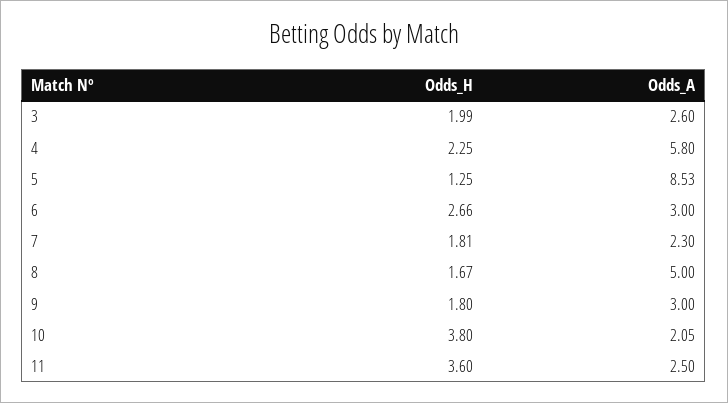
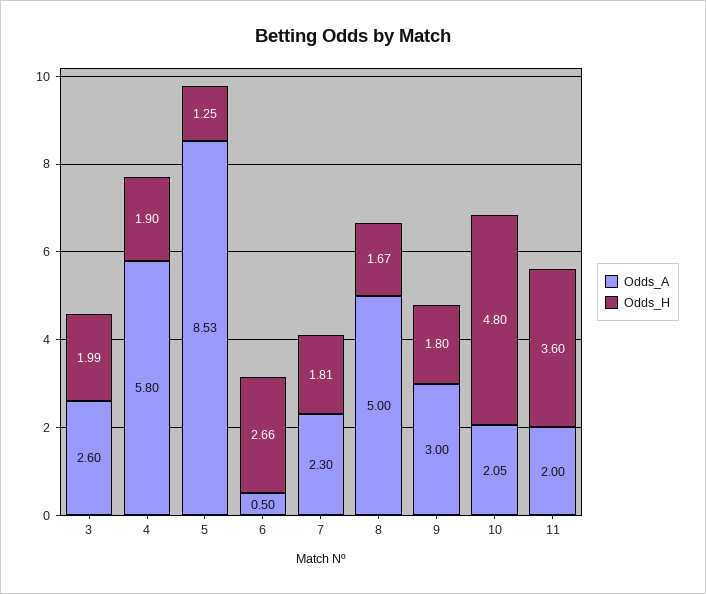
  {
    "Odds_H": {
      "3": 1.99,
-     "4": 2.25,
+     "4": 1.9,
      "5": 1.25,
      "6": 2.66,
      "7": 1.81,
      "8": 1.67,
      "9": 1.8,
-     "10": 3.8,
+     "10": 4.8,
      "11": 3.6
    },
    "Odds_A": {
      "3": 2.6,
      "4": 5.8,
      "5": 8.53,
-     "6": 3,
+     "6": 0.5,
      "7": 2.3,
      "8": 5,
      "9": 3,
      "10": 2.05,
-     "11": 2.5
+     "11": 2
    }
  }

